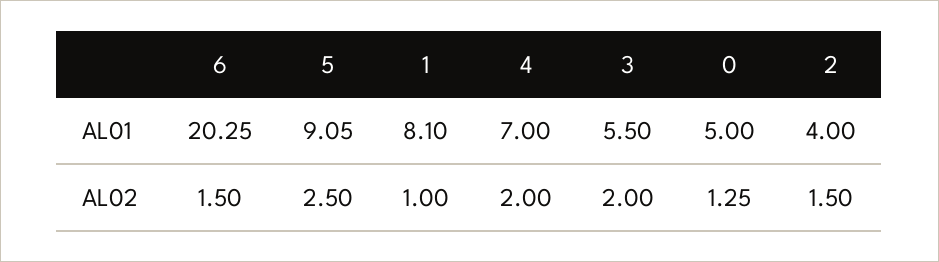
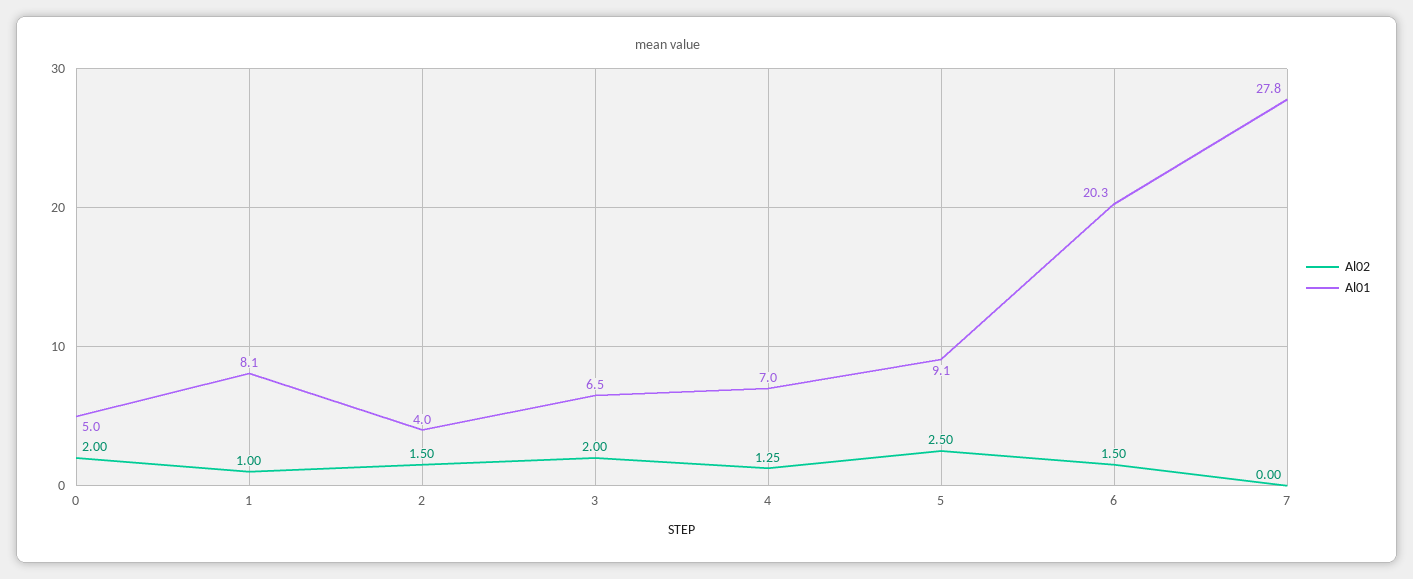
  {
    "AL01": {
      "6": 20.25,
      "5": 9.05,
      "1": 8.1,
      "4": 7,
-     "3": 5.5,
+     "3": 6.5,
      "0": 5,
-     "2": 4
+     "2": 4,
+     "7": 27.8
    },
    "AL02": {
      "6": 1.5,
      "5": 2.5,
      "1": 1,
-     "4": 2,
+     "4": 1.25,
      "3": 2,
-     "0": 1.25,
+     "0": 2,
-     "2": 1.5
+     "2": 1.5,
+     "7": 0
    }
  }

